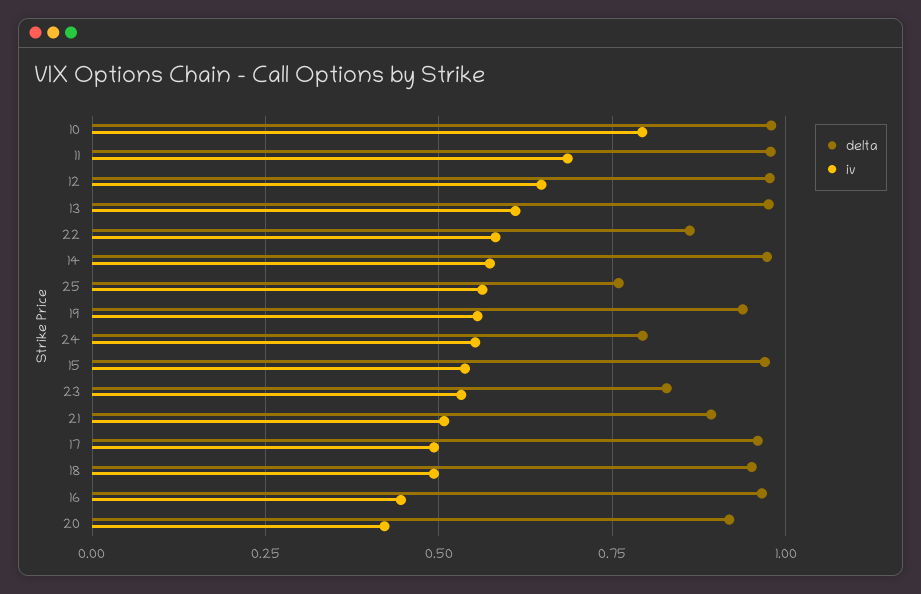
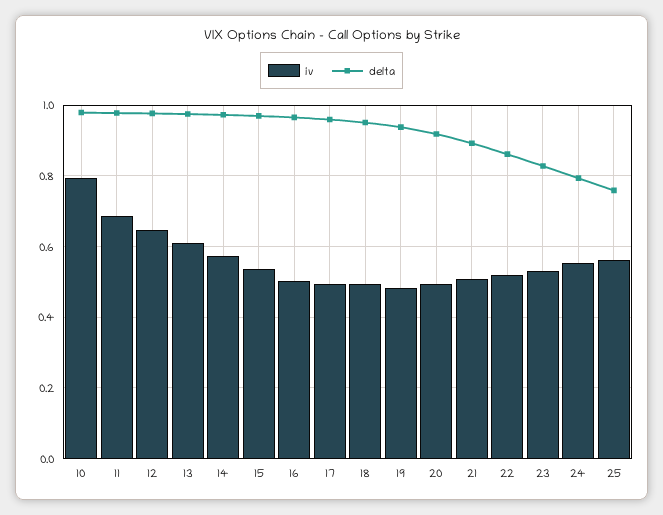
  {
    "delta": {
      "10": 0.98,
      "11": 0.98,
      "12": 0.98,
      "13": 0.98,
      "22": 0.86,
      "14": 0.98,
      "25": 0.76,
      "19": 0.94,
      "24": 0.8,
      "15": 0.98,
      "23": 0.82,
      "21": 0.9,
      "17": 0.96,
      "18": 0.96,
      "16": 0.96,
      "20": 0.92
    },
    "iv": {
      "10": 0.8,
      "11": 0.68,
      "12": 0.64,
      "13": 0.62,
-     "22": 0.575,
+     "22": 0.52,
      "14": 0.58,
      "25": 0.56,
-     "19": 0.55,
+     "19": 0.48,
      "24": 0.56,
      "15": 0.54,
      "23": 0.54,
      "21": 0.5,
      "17": 0.5,
      "18": 0.5,
-     "16": 0.45,
+     "16": 0.5,
-     "20": 0.425
+     "20": 0.5
    }
  }

